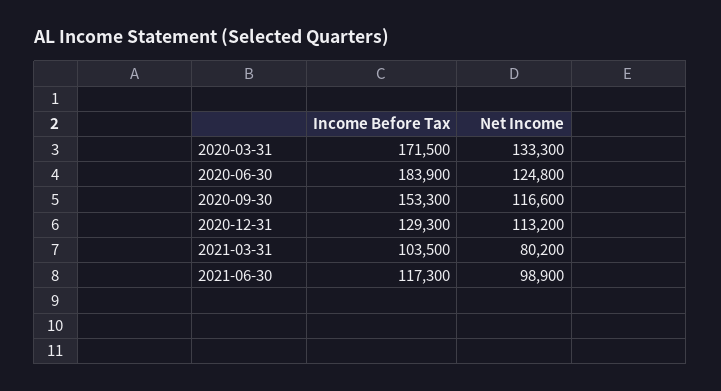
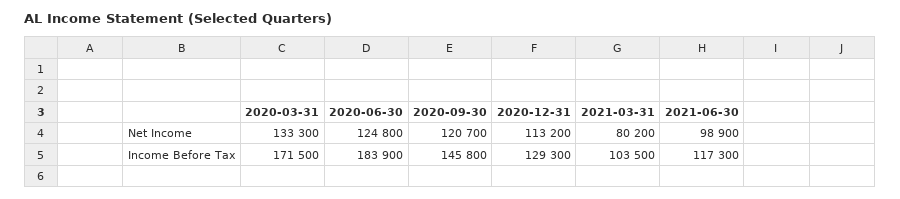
  {
    "Income Before Tax": {
      "2020-03-31": 171500,
      "2020-06-30": 183900,
-     "2020-09-30": 153300,
+     "2020-09-30": 145800,
      "2020-12-31": 129300,
      "2021-03-31": 103500,
      "2021-06-30": 117300
    },
    "Net Income": {
      "2020-03-31": 133300,
      "2020-06-30": 124800,
-     "2020-09-30": 116600,
+     "2020-09-30": 120700,
      "2020-12-31": 113200,
      "2021-03-31": 80200,
      "2021-06-30": 98900
    }
  }

